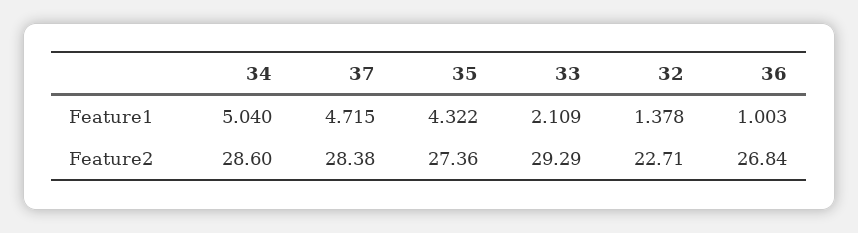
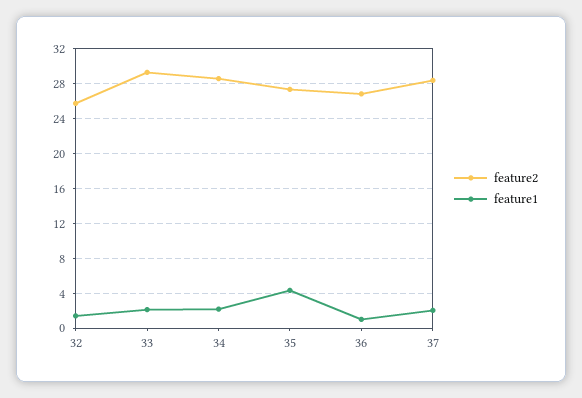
  {
    "Feature1": {
-     "34": 5.04,
+     "34": 2,
-     "37": 4.715,
+     "37": 2,
      "35": 4.322,
      "33": 2.109,
      "32": 1.378,
      "36": 1.003
    },
    "Feature2": {
      "34": 28.6,
      "37": 28.38,
      "35": 27.36,
      "33": 29.29,
-     "32": 22.71,
+     "32": 26,
      "36": 26.84
    }
  }

